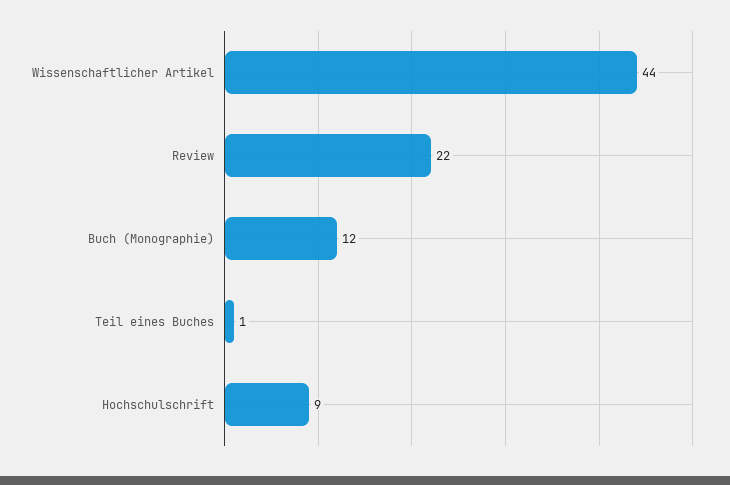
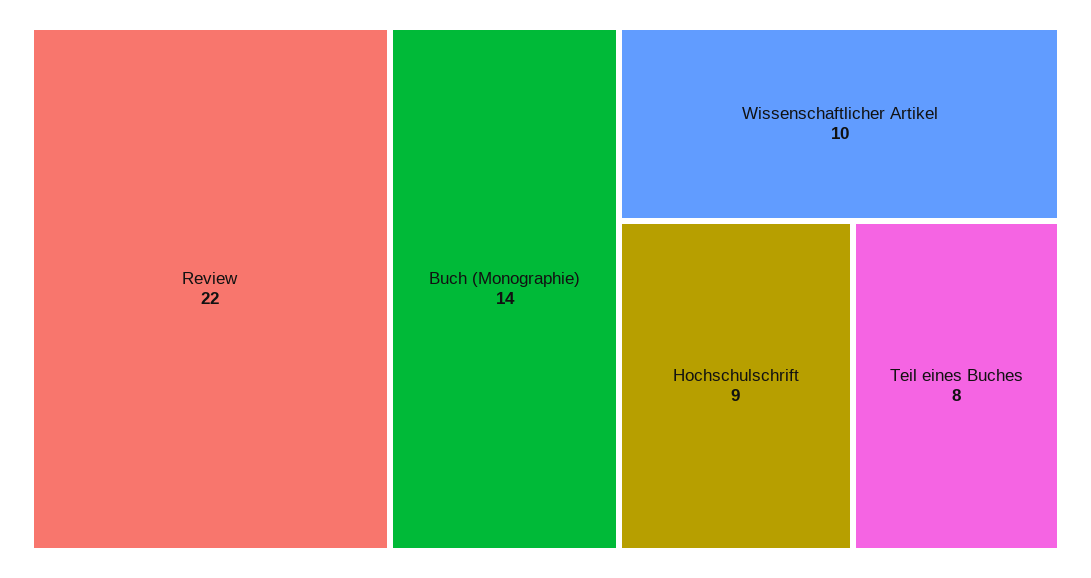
  {
-   "Wissenschaftlicher Artikel": 44,
+   "Wissenschaftlicher Artikel": 10,
    "Review": 22,
-   "Buch (Monographie)": 12,
+   "Buch (Monographie)": 14,
-   "Teil eines Buches": 1,
+   "Teil eines Buches": 8,
    "Hochschulschrift": 9
  }

